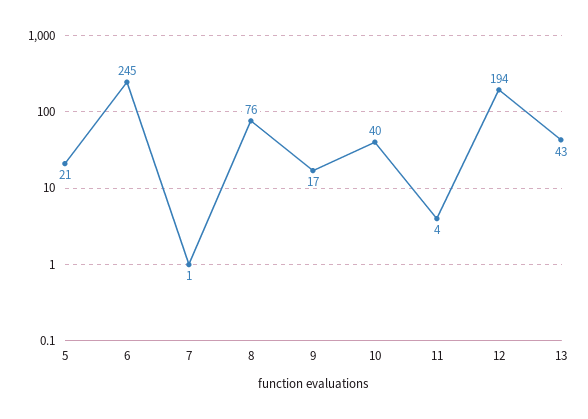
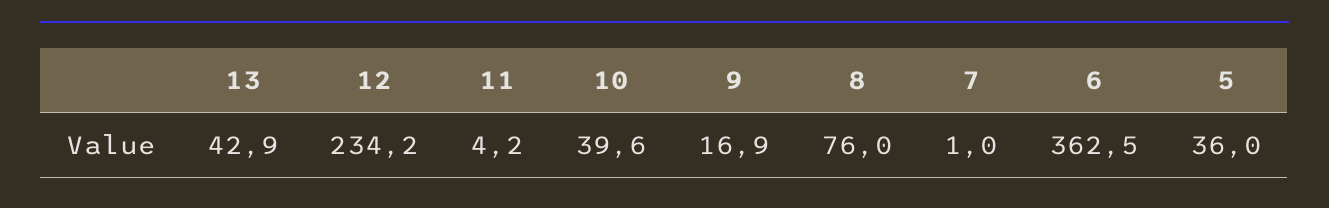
  {
-   "5": 21,
+   "5": 36,
-   "6": 245,
+   "6": 362.5,
    "7": 1,
    "8": 76,
    "9": 16.9,
    "10": 39.6,
    "11": 4.2,
-   "12": 194,
+   "12": 234.2,
    "13": 42.9
  }

